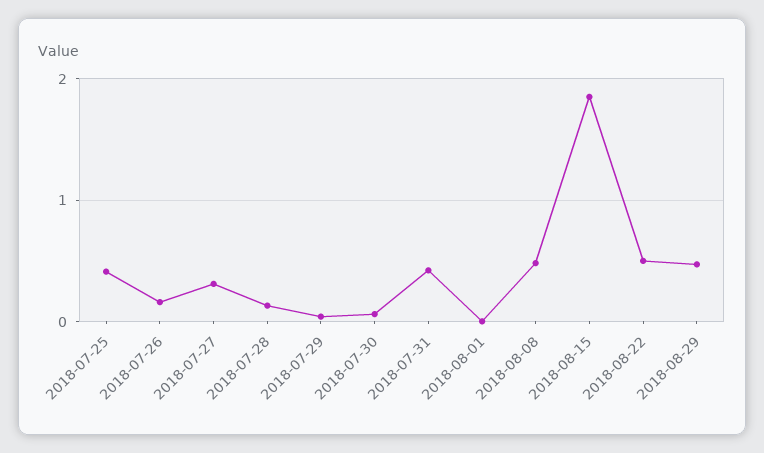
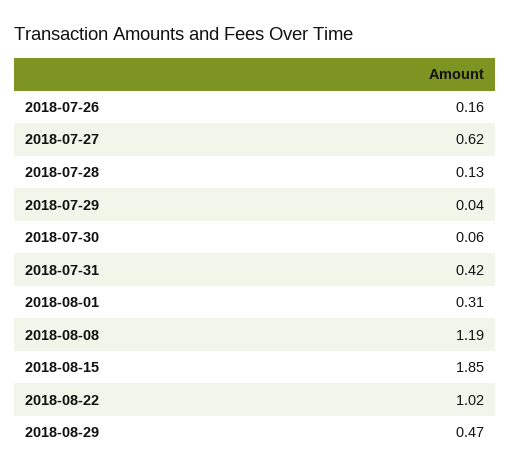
  {
-   "2018-07-25": 0.4,
    "2018-07-26": 0.16,
-   "2018-07-27": 0.3,
+   "2018-07-27": 0.62,
    "2018-07-28": 0.13,
    "2018-07-29": 0.04,
    "2018-07-30": 0.06,
    "2018-07-31": 0.42,
-   "2018-08-01": 0,
+   "2018-08-01": 0.31,
-   "2018-08-08": 0.5,
+   "2018-08-08": 1.19,
    "2018-08-15": 1.85,
-   "2018-08-22": 0.5,
+   "2018-08-22": 1.02,
    "2018-08-29": 0.47
  }

